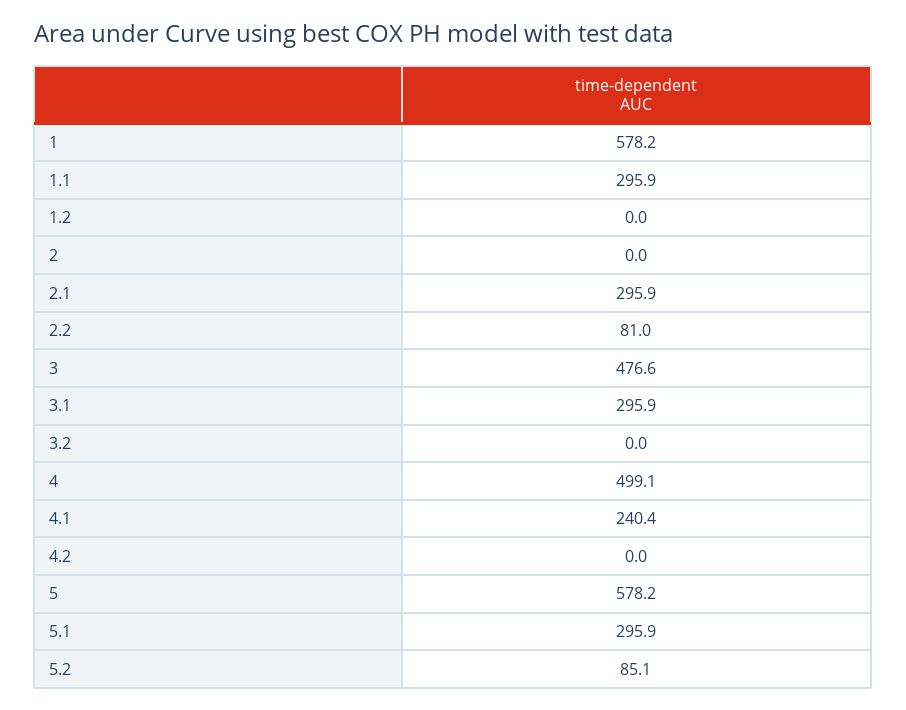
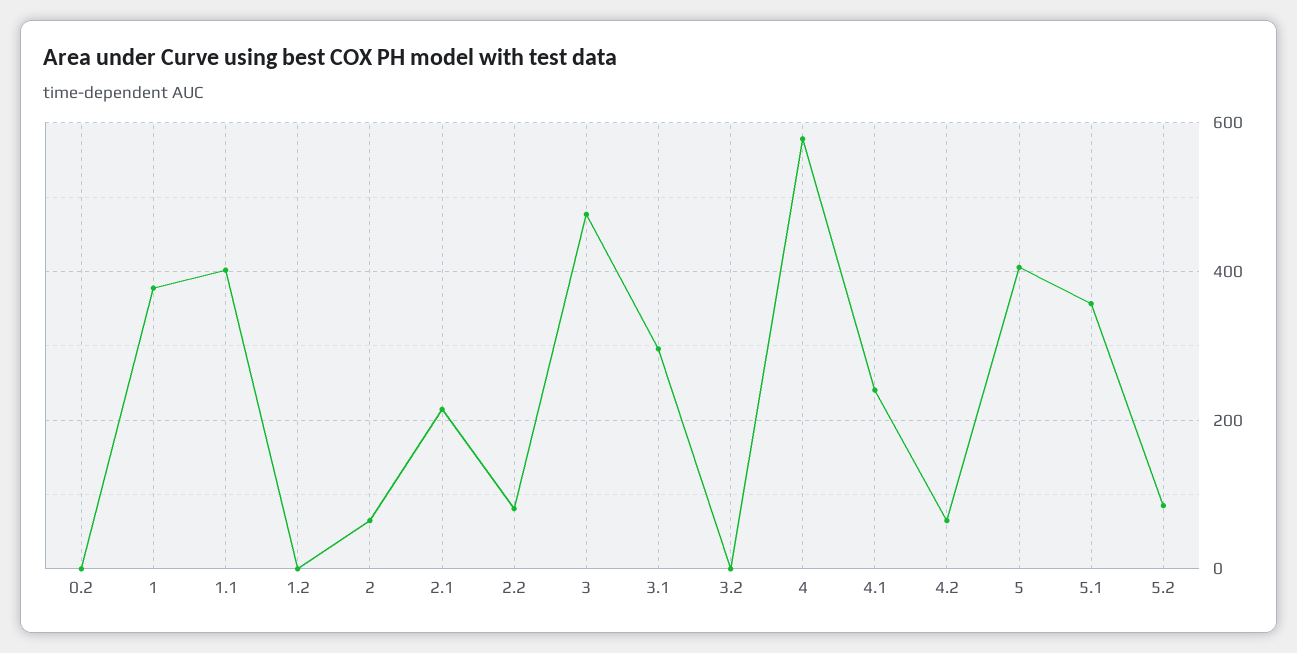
  {
-   "1": 578.2,
+   "1": 380,
-   "1.1": 295.9,
+   "1.1": 400,
    "1.2": 0,
-   "2": 0,
+   "2": 60,
-   "2.1": 295.9,
+   "2.1": 220,
    "2.2": 81,
    "3": 476.6,
    "3.1": 295.9,
    "3.2": 0,
-   "4": 499.1,
+   "4": 580,
    "4.1": 240.4,
-   "4.2": 0,
+   "4.2": 60,
-   "5": 578.2,
+   "5": 400,
-   "5.1": 295.9,
+   "5.1": 360,
-   "5.2": 85.1
+   "5.2": 85.1,
+   "0.2": 0
  }

